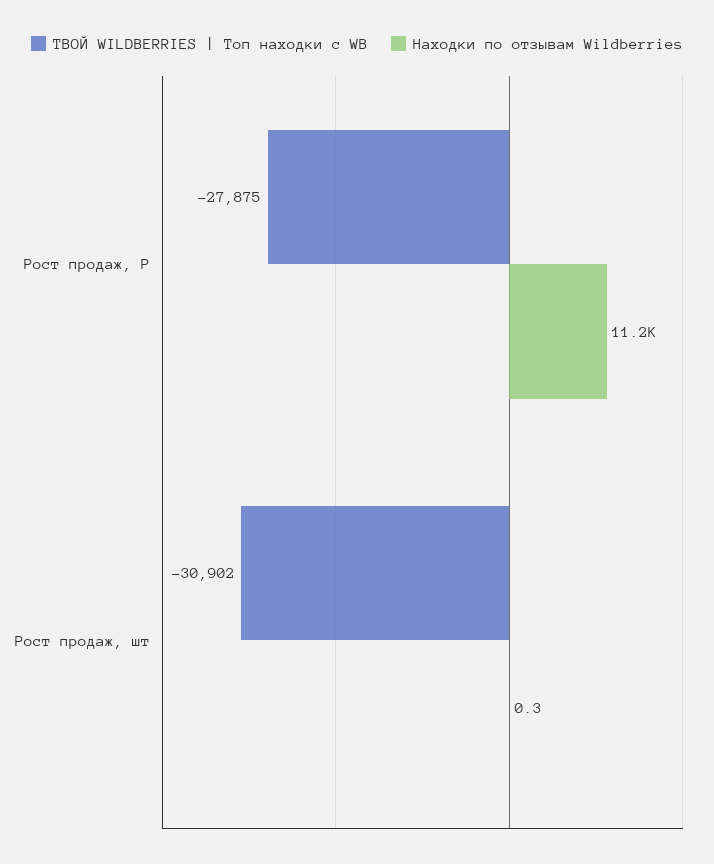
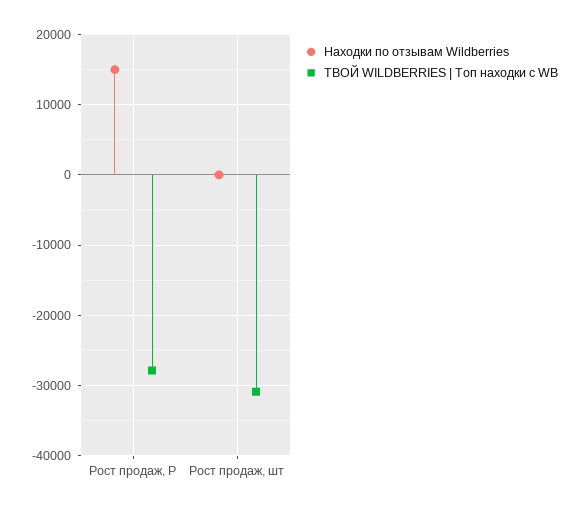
  {
    "ТВОЙ WILDBERRIES | Топ находки с WB": {
      "Рост продаж, Р": -27875,
      "Рост продаж, шт": -30902
    },
    "Находки по отзывам Wildberries": {
-     "Рост продаж, Р": 11200,
+     "Рост продаж, Р": 15000,
      "Рост продаж, шт": 0.3
    }
  }

